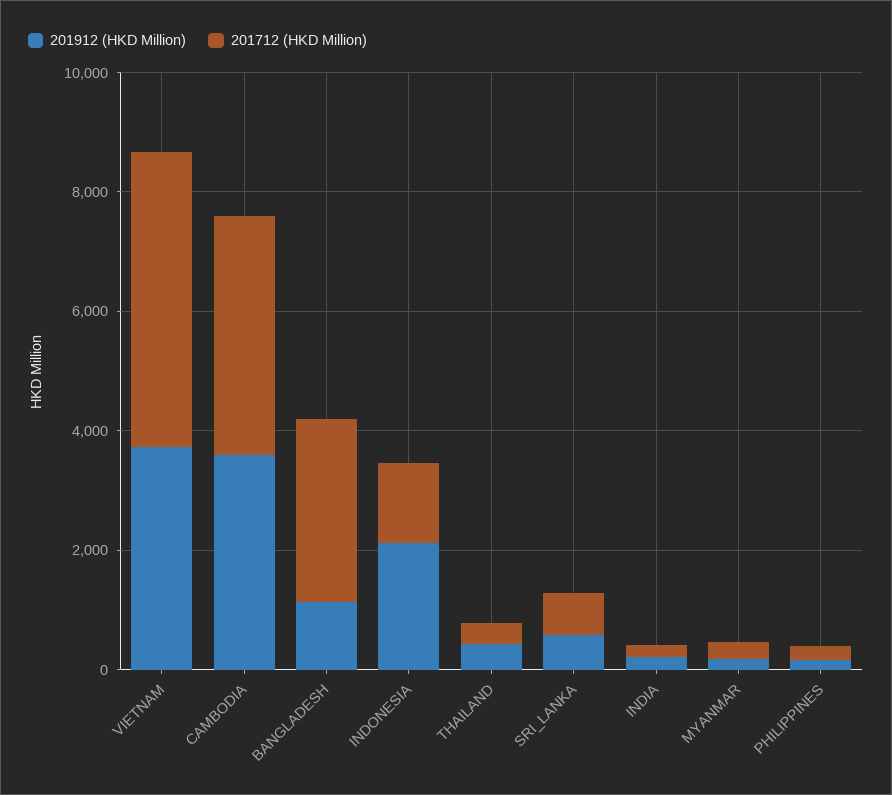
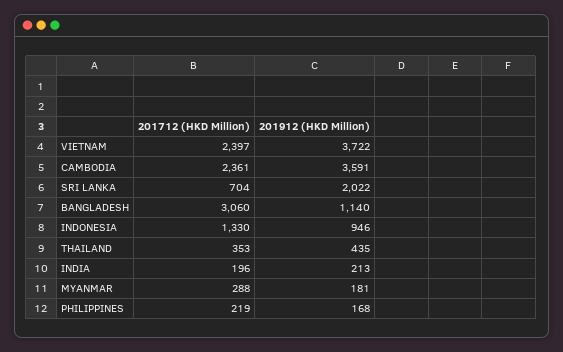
  {
    "201912 (HKD Million)": {
      "VIETNAM": 3722,
      "CAMBODIA": 3591,
      "BANGLADESH": 1140,
-     "INDONESIA": 2000,
+     "INDONESIA": 946,
      "THAILAND": 435,
-     "SRI_LANKA": 500,
+     "SRI_LANKA": 2022,
      "INDIA": 213,
      "MYANMAR": 181,
      "PHILIPPINES": 168
    },
    "201712 (HKD Million)": {
-     "VIETNAM": 5000,
+     "VIETNAM": 2397,
-     "CAMBODIA": 4000,
+     "CAMBODIA": 2361,
      "BANGLADESH": 3060,
      "INDONESIA": 1330,
      "THAILAND": 353,
      "SRI_LANKA": 704,
      "INDIA": 196,
      "MYANMAR": 288,
      "PHILIPPINES": 219
    }
  }

